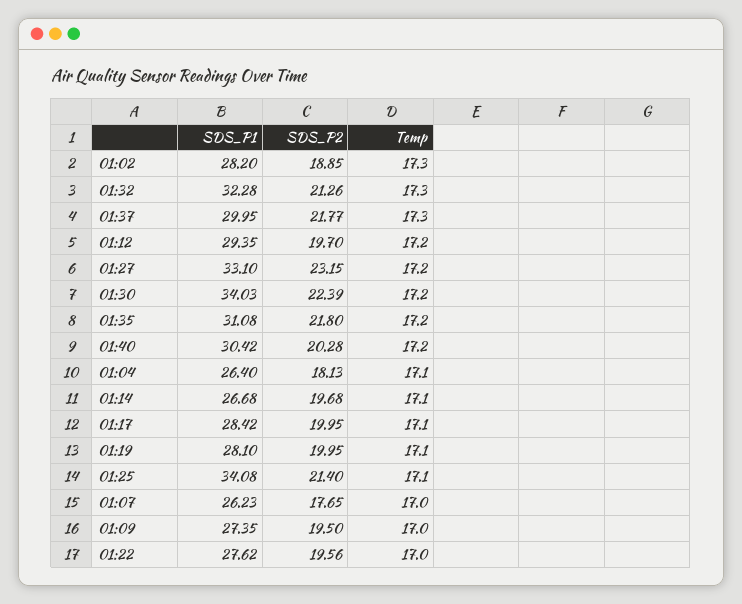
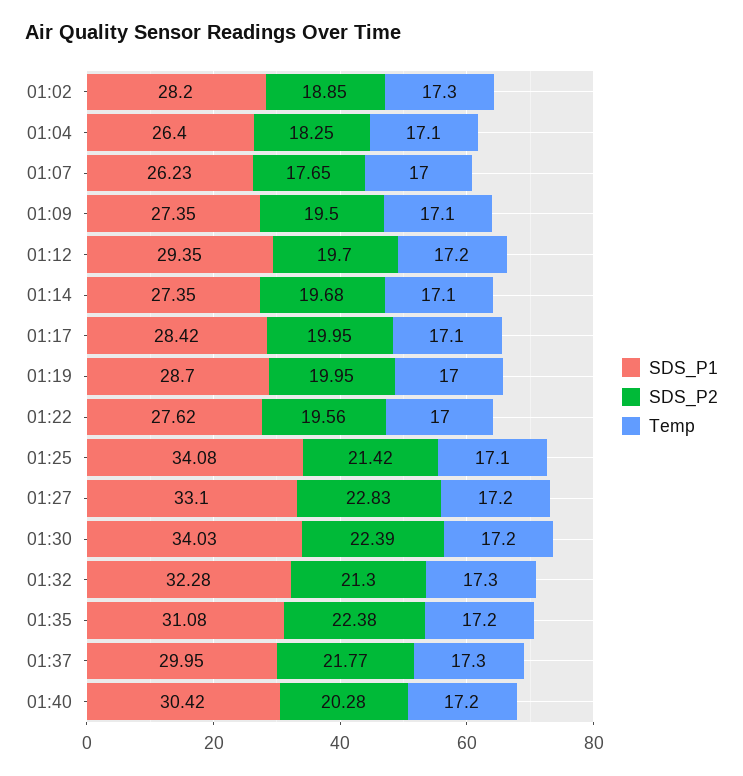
  {
    "SDS_P1": {
      "01:02": 28.2,
      "01:32": 32.28,
      "01:37": 29.95,
      "01:12": 29.35,
      "01:27": 33.1,
      "01:30": 34.03,
      "01:35": 31.08,
      "01:40": 30.42,
      "01:04": 26.4,
-     "01:14": 26.68,
+     "01:14": 27.35,
      "01:17": 28.42,
-     "01:19": 28.1,
+     "01:19": 28.7,
      "01:25": 34.08,
      "01:07": 26.23,
      "01:09": 27.35,
      "01:22": 27.62
    },
    "SDS_P2": {
      "01:02": 18.85,
-     "01:32": 21.26,
+     "01:32": 21.3,
      "01:37": 21.77,
      "01:12": 19.7,
-     "01:27": 23.15,
+     "01:27": 22.83,
      "01:30": 22.39,
-     "01:35": 21.8,
+     "01:35": 22.38,
      "01:40": 20.28,
-     "01:04": 18.13,
+     "01:04": 18.25,
      "01:14": 19.68,
      "01:17": 19.95,
      "01:19": 19.95,
-     "01:25": 21.4,
+     "01:25": 21.42,
      "01:07": 17.65,
      "01:09": 19.5,
      "01:22": 19.56
    },
    "Temp": {
      "01:02": 17.3,
      "01:32": 17.3,
      "01:37": 17.3,
      "01:12": 17.2,
      "01:27": 17.2,
      "01:30": 17.2,
      "01:35": 17.2,
      "01:40": 17.2,
      "01:04": 17.1,
      "01:14": 17.1,
      "01:17": 17.1,
-     "01:19": 17.1,
+     "01:19": 17,
      "01:25": 17.1,
      "01:07": 17,
-     "01:09": 17,
+     "01:09": 17.1,
      "01:22": 17
    }
  }

